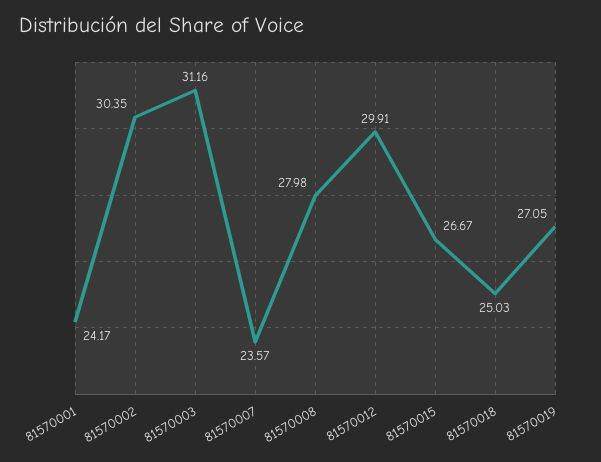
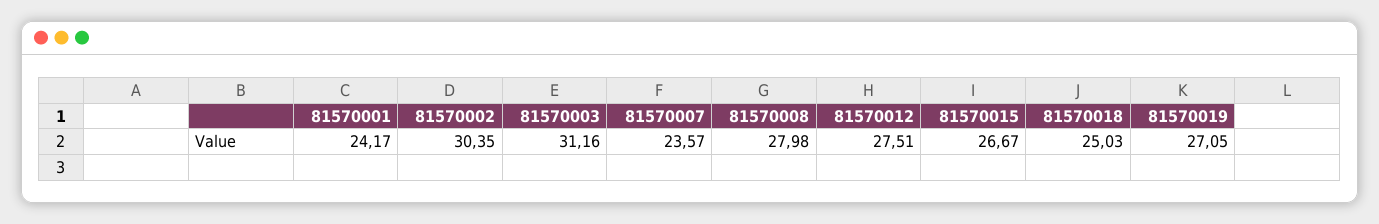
  {
    "81570001": 24.17,
    "81570002": 30.35,
    "81570003": 31.16,
    "81570007": 23.57,
    "81570008": 27.98,
-   "81570012": 29.91,
+   "81570012": 27.51,
    "81570015": 26.67,
    "81570018": 25.03,
    "81570019": 27.05
  }

